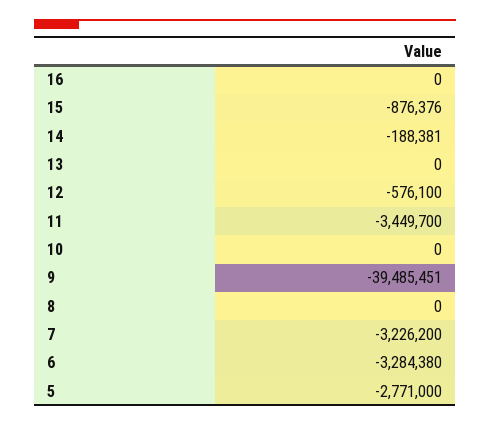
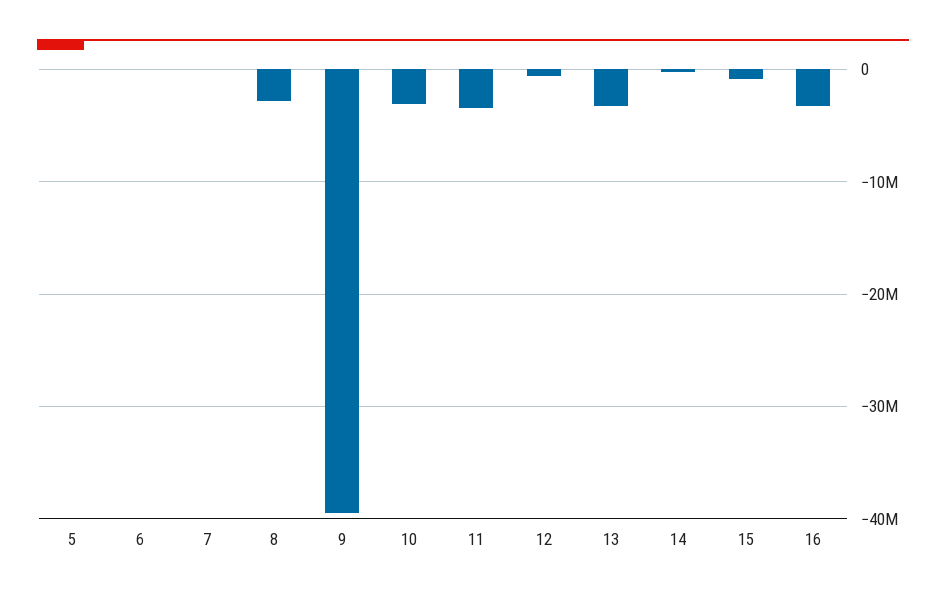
  {
-   "16": 0,
+   "16": -3000000,
    "15": -876376,
    "14": -188381,
-   "13": 0,
+   "13": -3000000,
    "12": -576100,
    "11": -3449700,
-   "10": 0,
+   "10": -3000000,
    "9": -39485451,
-   "8": 0,
+   "8": -3000000,
-   "7": -3226200,
+   "7": 0,
-   "6": -3284380,
+   "6": 0,
-   "5": -2771000
+   "5": 0
  }

